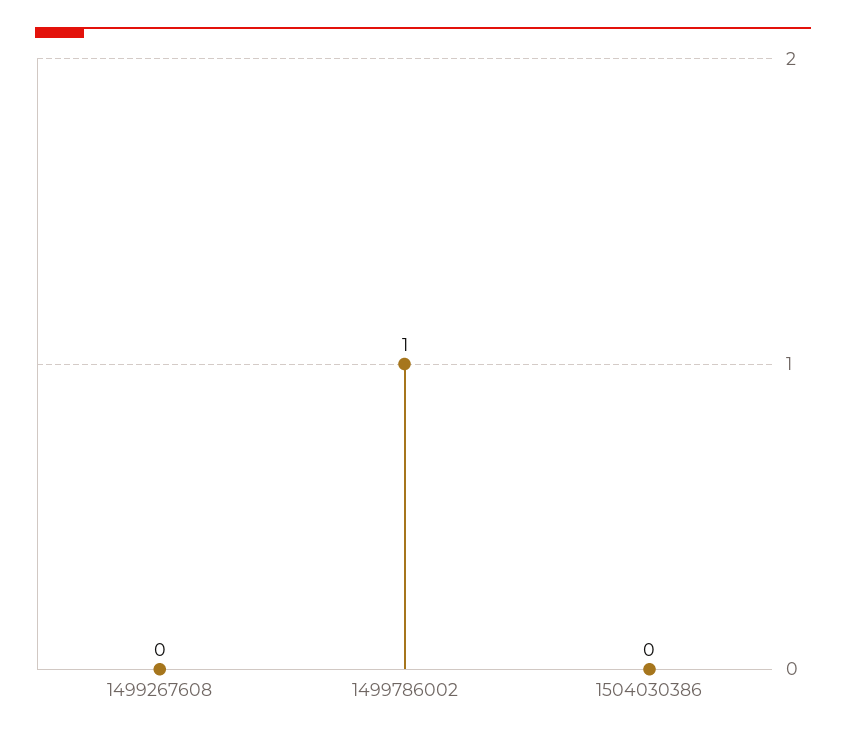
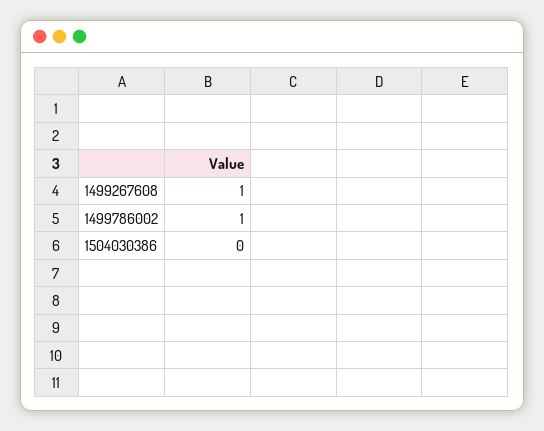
  {
-   "1499267608": 0,
+   "1499267608": 1,
    "1499786002": 1,
    "1504030386": 0
  }

